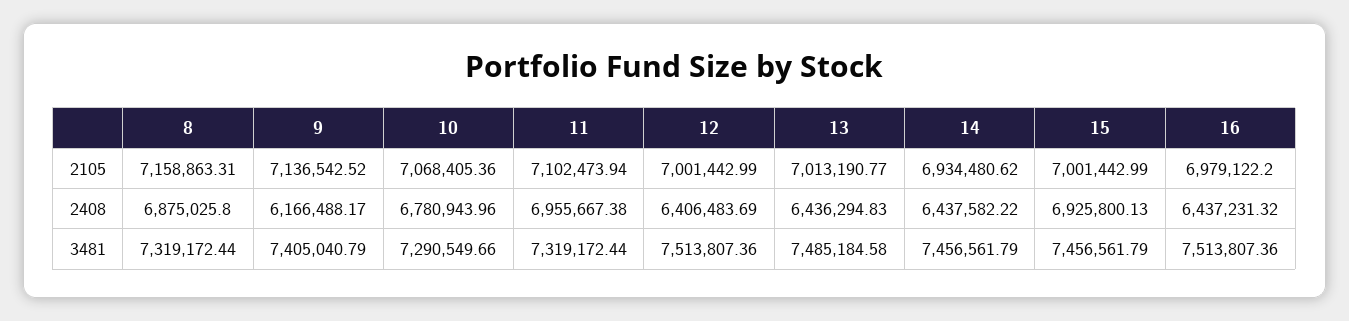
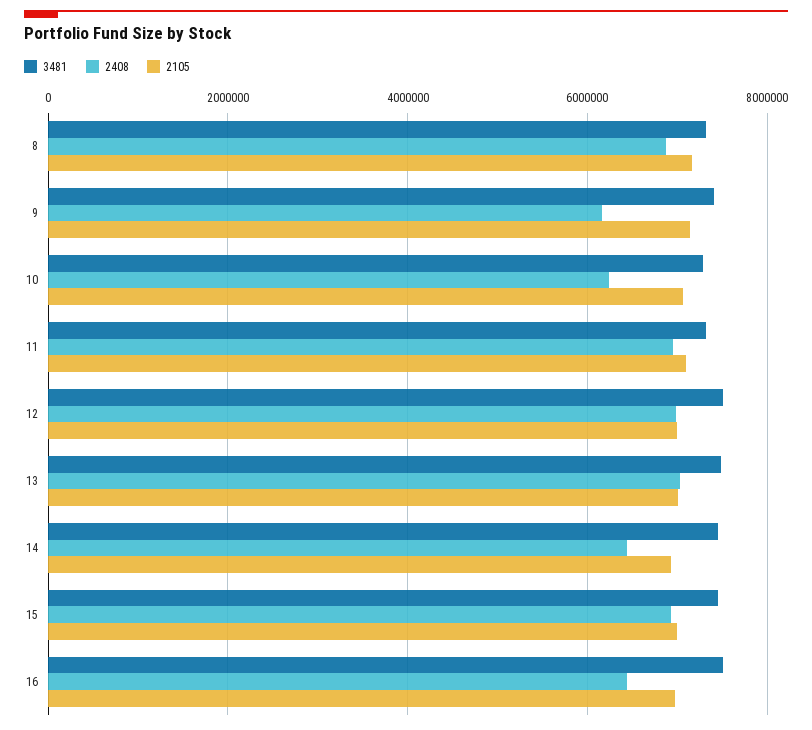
  {
    "2105": {
      "8": 7158863.31,
      "9": 7136542.52,
      "10": 7068405.36,
      "11": 7102473.94,
      "12": 7001442.99,
      "13": 7013190.77,
      "14": 6934480.62,
      "15": 7001442.99,
      "16": 6979122.2
    },
    "2408": {
      "8": 6875025.8,
      "9": 6166488.17,
-     "10": 6780943.96,
+     "10": 6200000,
      "11": 6955667.38,
-     "12": 6406483.69,
+     "12": 7000000,
-     "13": 6436294.83,
+     "13": 7000000,
      "14": 6437582.22,
      "15": 6925800.13,
      "16": 6437231.32
    },
    "3481": {
      "8": 7319172.44,
      "9": 7405040.79,
      "10": 7290549.66,
      "11": 7319172.44,
      "12": 7513807.36,
      "13": 7485184.58,
      "14": 7456561.79,
      "15": 7456561.79,
      "16": 7513807.36
    }
  }

